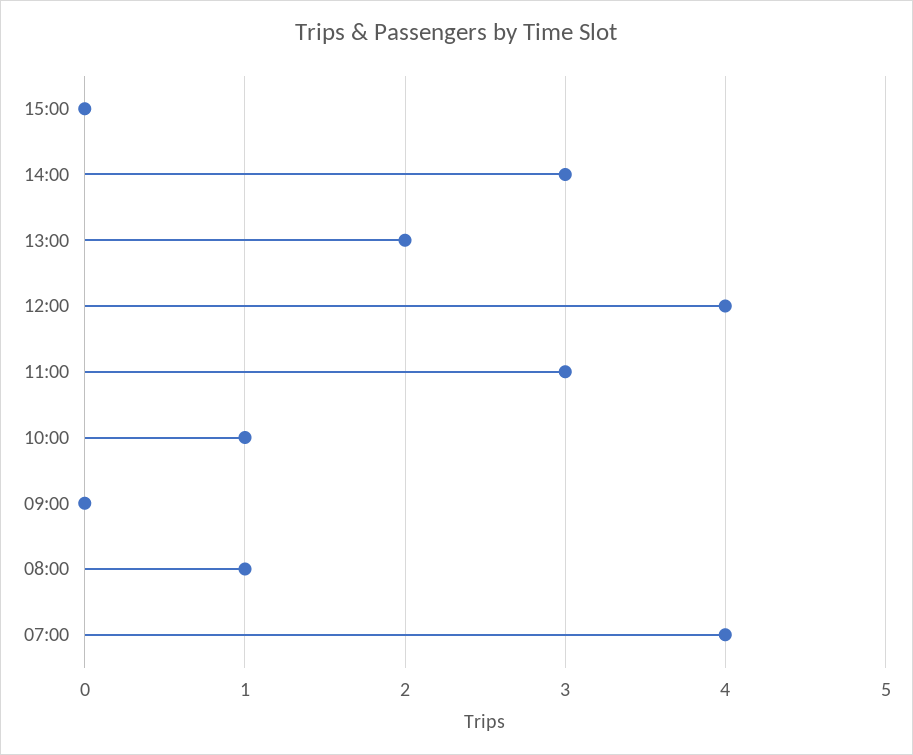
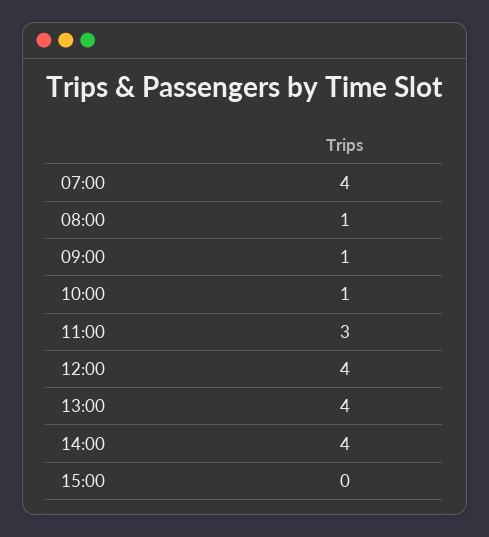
  {
    "15:00": 0,
-   "14:00": 3,
+   "14:00": 4,
-   "13:00": 2,
+   "13:00": 4,
    "12:00": 4,
    "11:00": 3,
    "10:00": 1,
-   "09:00": 0,
+   "09:00": 1,
    "08:00": 1,
    "07:00": 4
  }

